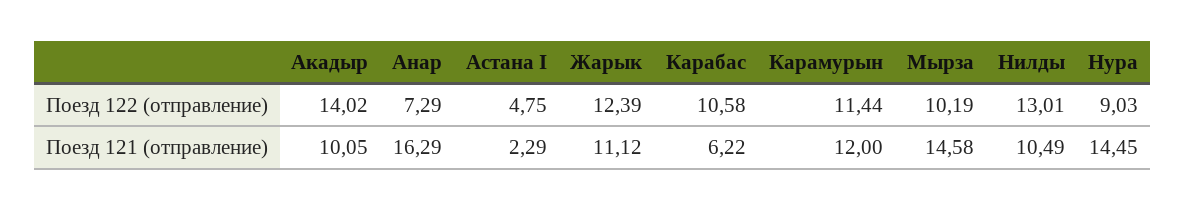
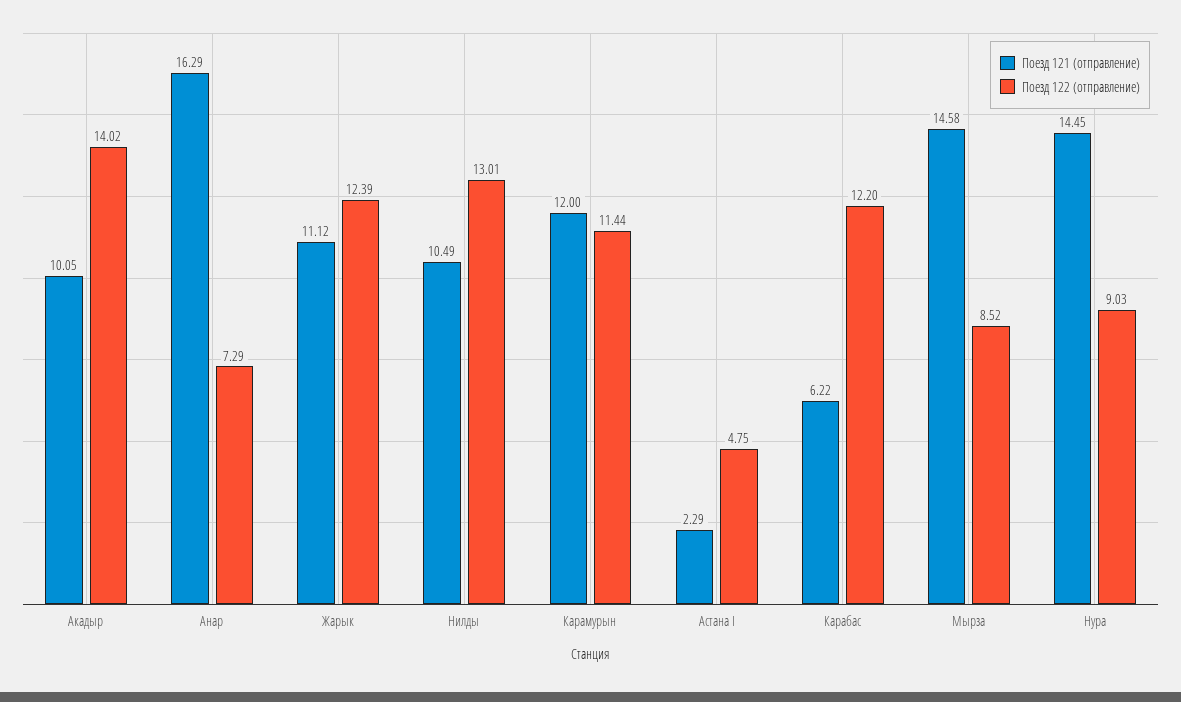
  {
    "Поезд 122 (отправление)": {
      "Акадыр": 14.02,
      "Анар": 7.29,
      "Астана I": 4.75,
      "Жарык": 12.39,
-     "Карабас": 10.58,
+     "Карабас": 12.2,
      "Карамурын": 11.44,
-     "Мырза": 10.19,
+     "Мырза": 8.52,
      "Нилды": 13.01,
      "Нура": 9.03
    },
    "Поезд 121 (отправление)": {
      "Акадыр": 10.05,
      "Анар": 16.29,
      "Астана I": 2.29,
      "Жарык": 11.12,
      "Карабас": 6.22,
      "Карамурын": 12,
      "Мырза": 14.58,
      "Нилды": 10.49,
      "Нура": 14.45
    }
  }

